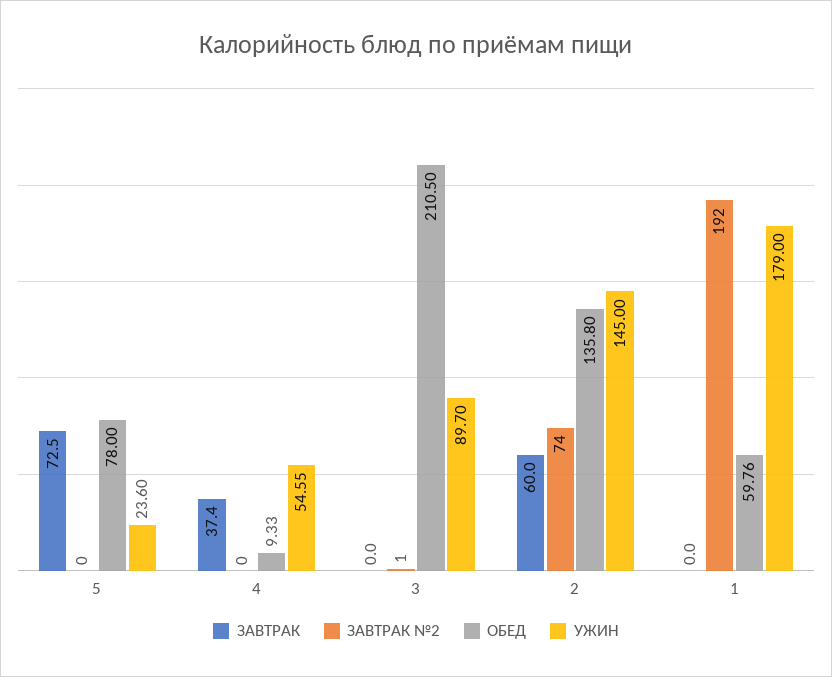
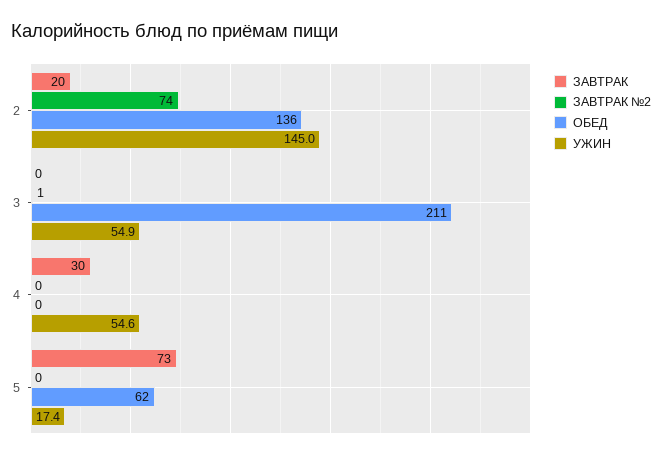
  {
    "ЗАВТРАК": {
      "5": 72.5,
-     "4": 37.4,
+     "4": 30,
      "3": 0,
-     "2": 60,
+     "2": 20
-     "1": 0
    },
    "ЗАВТРАК №2": {
      "5": 0,
      "4": 0,
      "3": 1,
-     "2": 74,
+     "2": 74
-     "1": 192
    },
    "ОБЕД": {
-     "5": 78,
+     "5": 62,
-     "4": 9.33,
+     "4": 0,
      "3": 210.5,
-     "2": 135.8,
+     "2": 135.8
-     "1": 59.76
    },
    "УЖИН": {
-     "5": 23.6,
+     "5": 17.4,
      "4": 54.55,
-     "3": 89.7,
+     "3": 54.9,
-     "2": 145,
+     "2": 145
-     "1": 179
    }
  }

